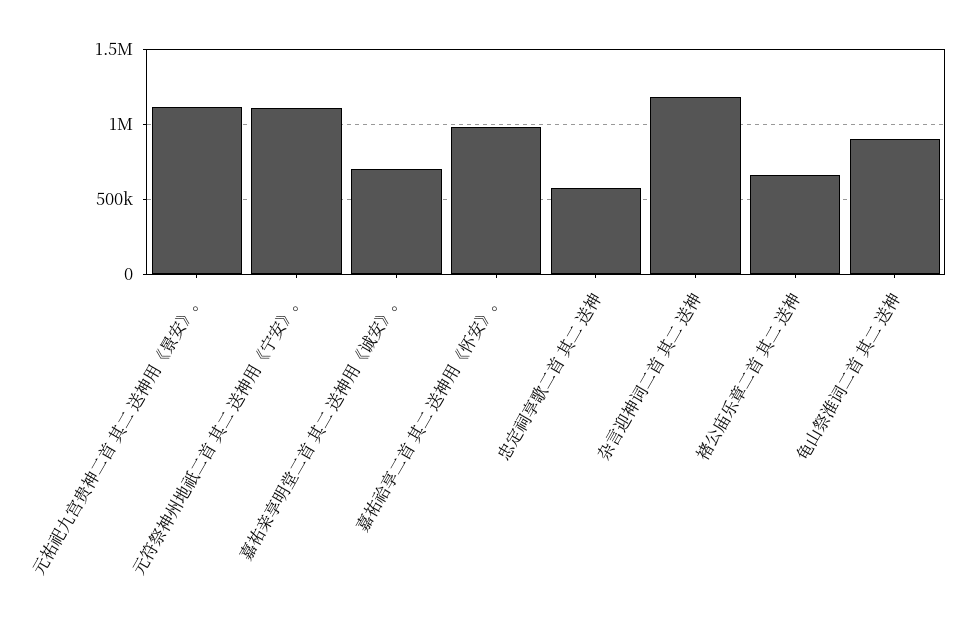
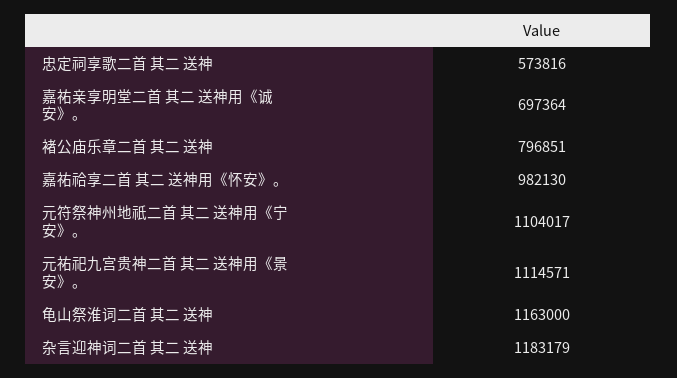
  {
    "元祐祀九宫贵神二首 其二 送神用《景安》。": 1114571,
    "元符祭神州地祇二首 其二 送神用《宁安》。": 1104017,
    "嘉祐亲享明堂二首 其二 送神用《诚安》。": 697364,
    "嘉祐祫享二首 其二 送神用《怀安》。": 982130,
    "忠定祠享歌二首 其二 送神": 573816,
    "杂言迎神词二首 其二 送神": 1183179,
-   "褚公庙乐章二首 其二 送神": 650000,
+   "褚公庙乐章二首 其二 送神": 796851,
-   "龟山祭淮词二首 其二 送神": 900000
+   "龟山祭淮词二首 其二 送神": 1163000
  }

